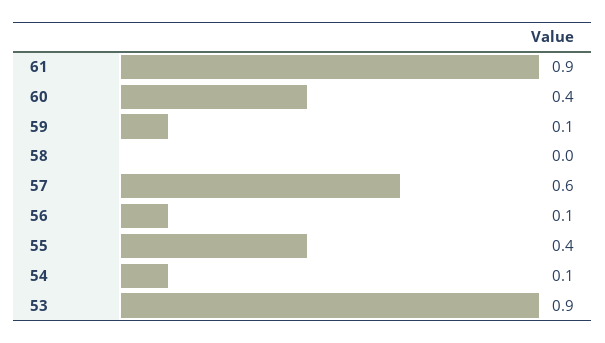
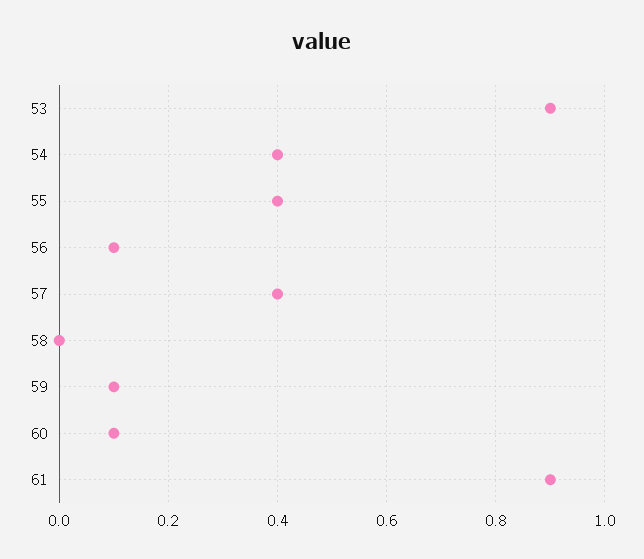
  {
    "61": 0.9,
-   "60": 0.4,
+   "60": 0.1,
    "59": 0.1,
    "58": 0,
-   "57": 0.6,
+   "57": 0.4,
    "56": 0.1,
    "55": 0.4,
-   "54": 0.1,
+   "54": 0.4,
    "53": 0.9
  }

